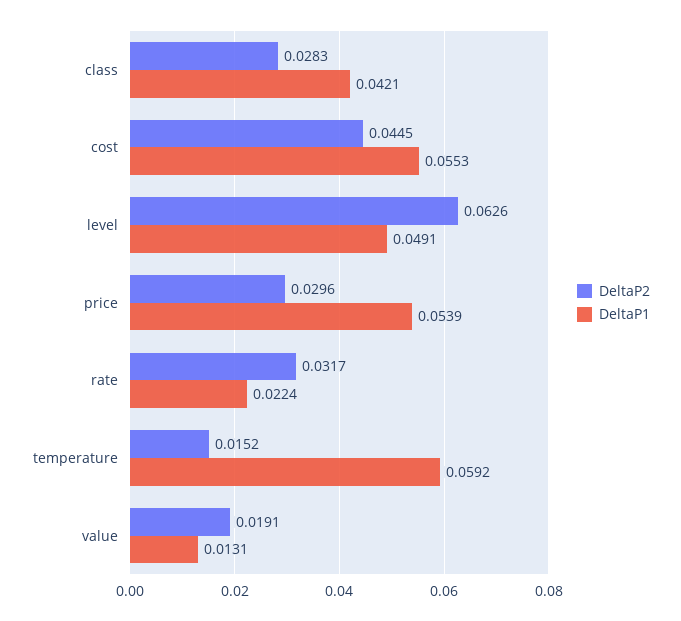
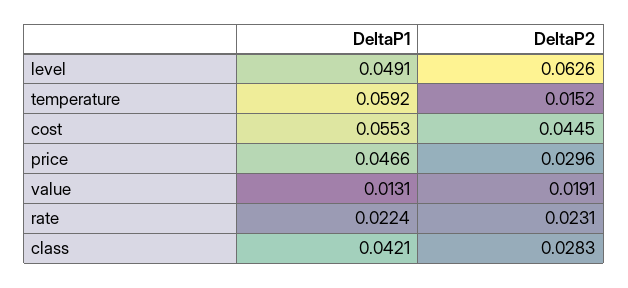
  {
    "DeltaP2": {
      "class": 0.0283,
      "cost": 0.0445,
      "level": 0.0626,
      "price": 0.0296,
-     "rate": 0.0317,
+     "rate": 0.0231,
      "temperature": 0.0152,
      "value": 0.0191
    },
    "DeltaP1": {
      "class": 0.0421,
      "cost": 0.0553,
      "level": 0.0491,
-     "price": 0.0539,
+     "price": 0.0466,
      "rate": 0.0224,
      "temperature": 0.0592,
      "value": 0.0131
    }
  }

